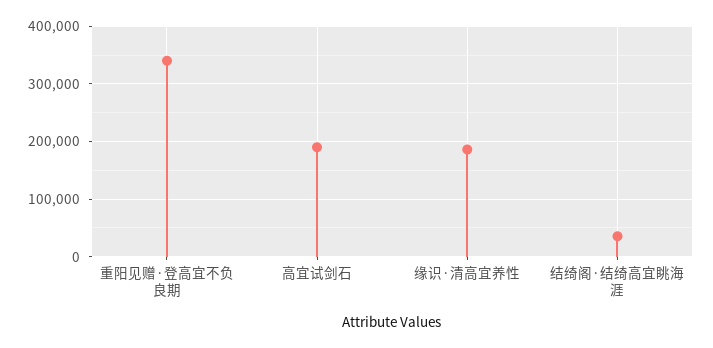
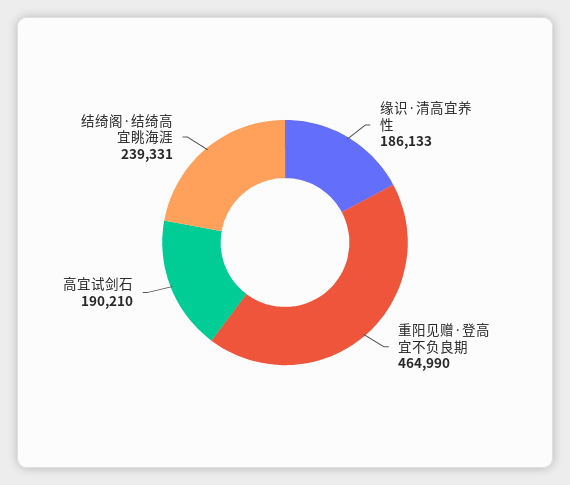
  {
-   "重阳见赠·登高宜不负良期": 340000,
+   "重阳见赠·登高宜不负良期": 464990,
    "高宜试剑石": 190210,
    "缘识·清高宜养性": 186133,
-   "结绮阁·结绮高宜眺海涯": 40000
+   "结绮阁·结绮高宜眺海涯": 239331
  }

